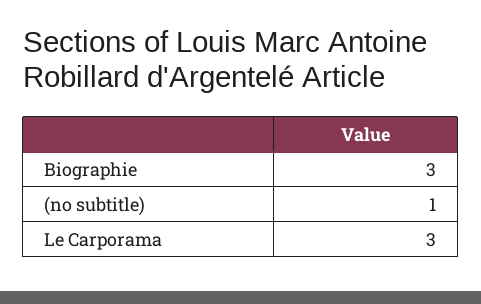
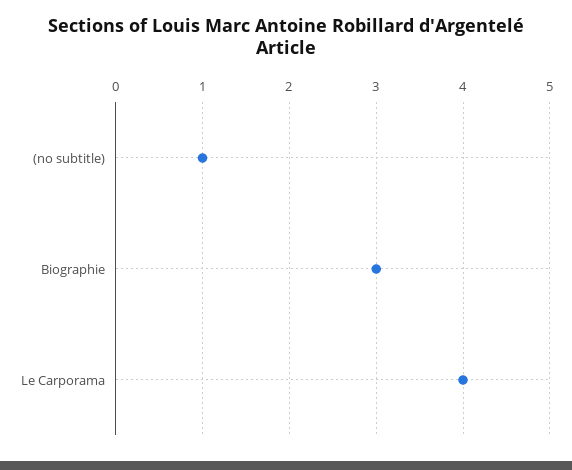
  {
    "Biographie": 3,
    "(no subtitle)": 1,
-   "Le Carporama": 3
+   "Le Carporama": 4
  }

